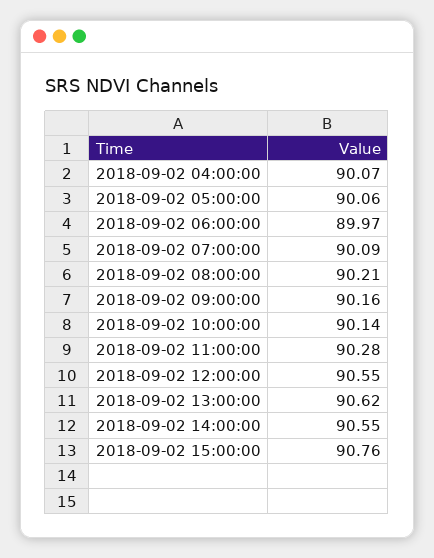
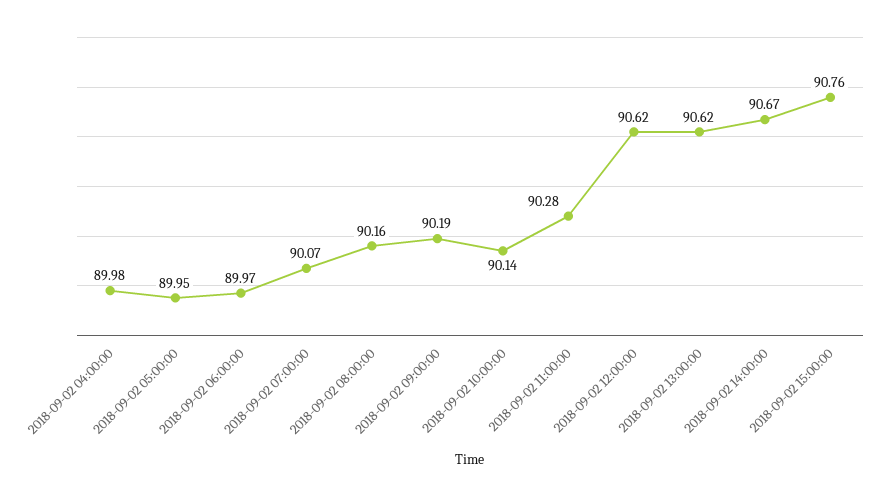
  {
-   "2018-09-02 04:00:00": 90.07,
+   "2018-09-02 04:00:00": 89.98,
-   "2018-09-02 05:00:00": 90.06,
+   "2018-09-02 05:00:00": 89.95,
    "2018-09-02 06:00:00": 89.97,
-   "2018-09-02 07:00:00": 90.09,
+   "2018-09-02 07:00:00": 90.07,
-   "2018-09-02 08:00:00": 90.21,
+   "2018-09-02 08:00:00": 90.16,
-   "2018-09-02 09:00:00": 90.16,
+   "2018-09-02 09:00:00": 90.19,
    "2018-09-02 10:00:00": 90.14,
    "2018-09-02 11:00:00": 90.28,
-   "2018-09-02 12:00:00": 90.55,
+   "2018-09-02 12:00:00": 90.62,
    "2018-09-02 13:00:00": 90.62,
-   "2018-09-02 14:00:00": 90.55,
+   "2018-09-02 14:00:00": 90.67,
    "2018-09-02 15:00:00": 90.76
  }

